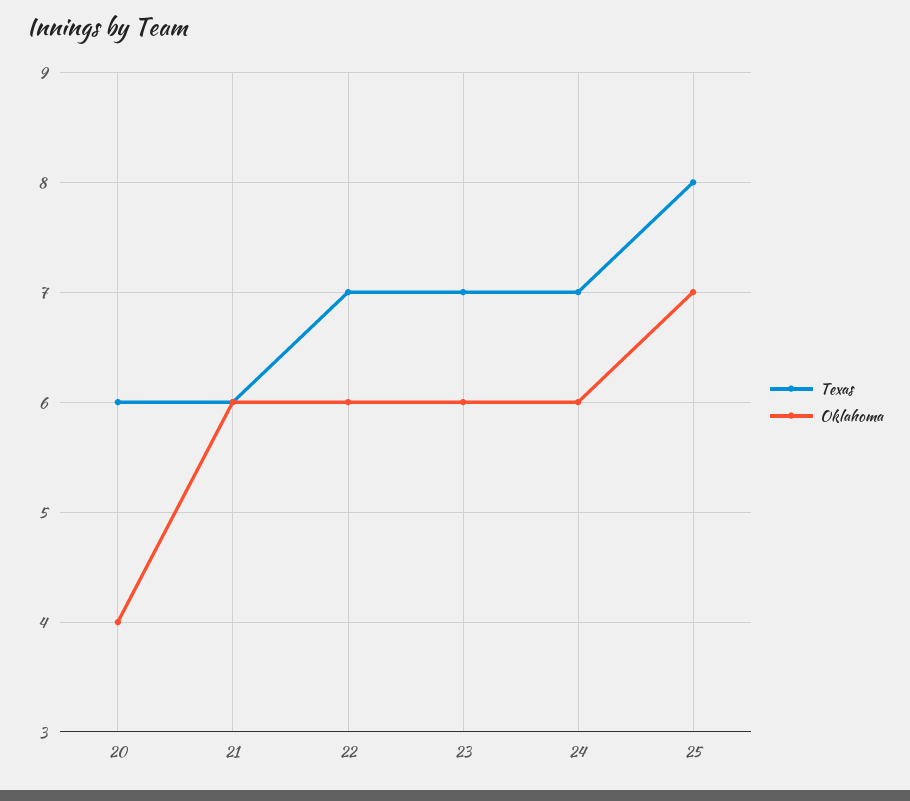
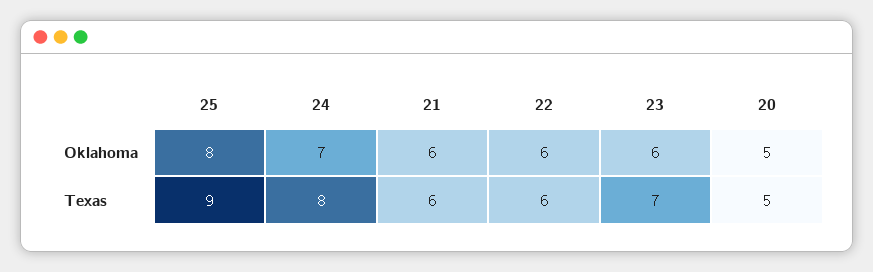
  {
    "Texas": {
-     "20": 6,
+     "20": 5,
      "21": 6,
-     "22": 7,
+     "22": 6,
      "23": 7,
-     "24": 7,
+     "24": 8,
-     "25": 8
+     "25": 9
    },
    "Oklahoma": {
-     "20": 4,
+     "20": 5,
      "21": 6,
      "22": 6,
      "23": 6,
-     "24": 6,
+     "24": 7,
-     "25": 7
+     "25": 8
    }
  }

